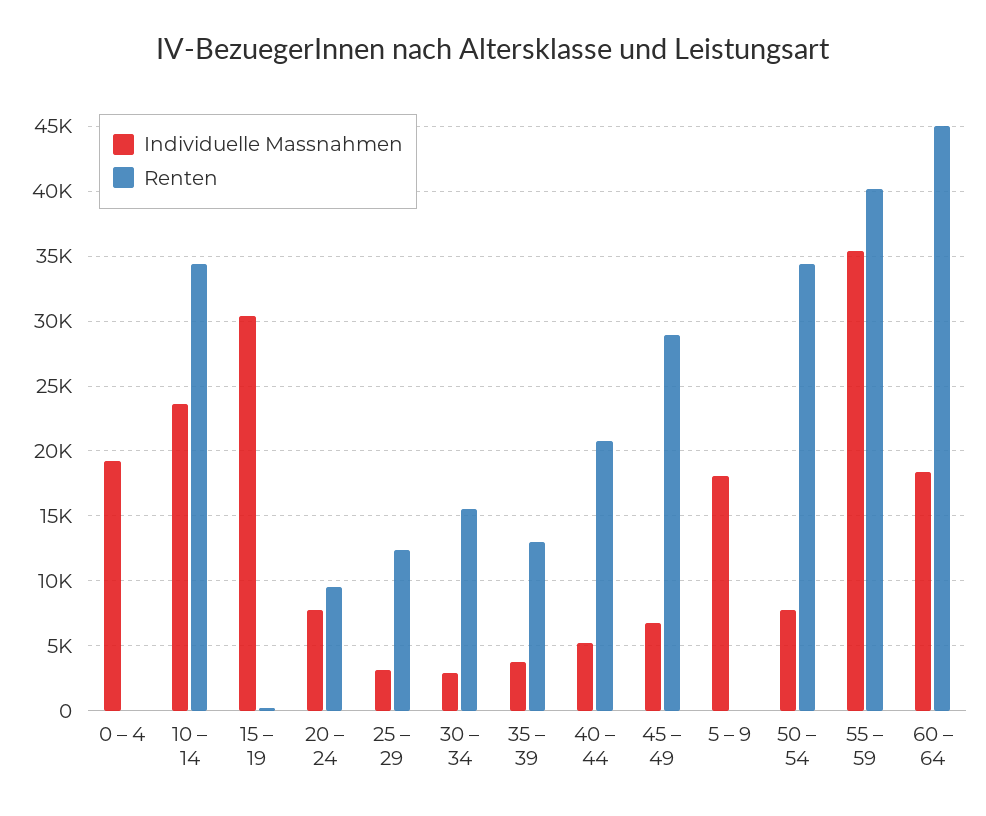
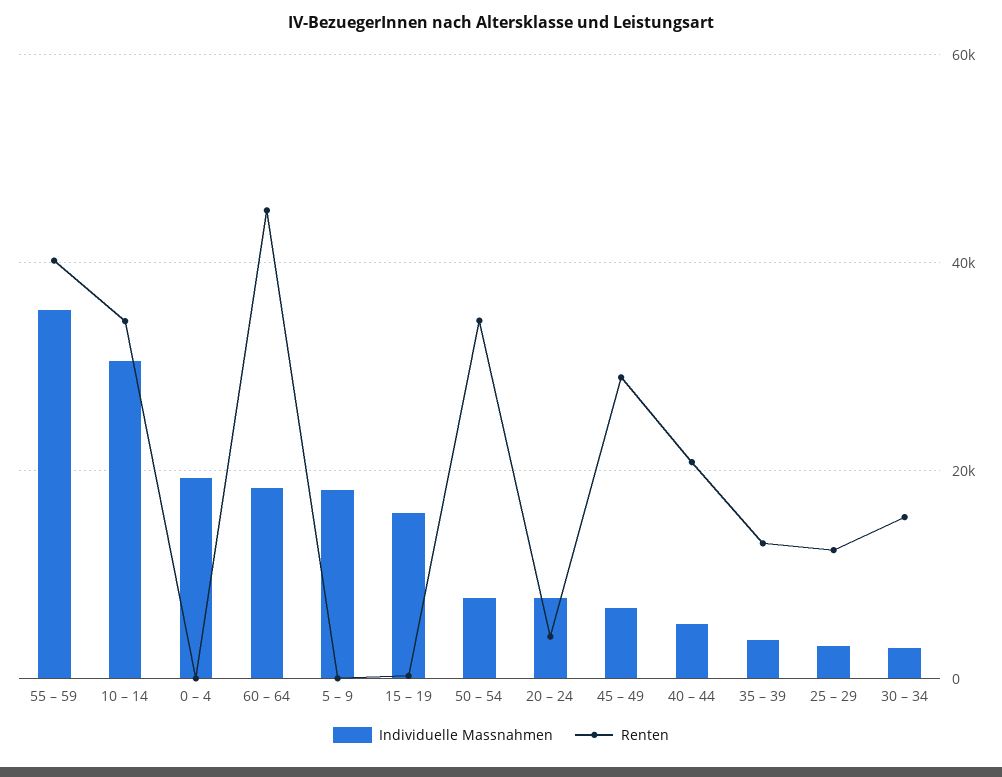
  {
    "Individuelle Massnahmen": {
      "0 – 4": 19500,
-     "10 – 14": 23500,
+     "10 – 14": 30000,
-     "15 – 19": 30500,
+     "15 – 19": 16000,
      "20 – 24": 7500,
      "25 – 29": 3000,
      "30 – 34": 3000,
      "35 – 39": 3500,
      "40 – 44": 5000,
      "45 – 49": 6500,
      "5 – 9": 18000,
      "50 – 54": 8000,
      "55 – 59": 35500,
      "60 – 64": 18500
    },
    "Renten": {
      "0 – 4": 0,
      "10 – 14": 34500,
      "15 – 19": 0,
-     "20 – 24": 9500,
+     "20 – 24": 4000,
      "25 – 29": 12500,
      "30 – 34": 15500,
      "35 – 39": 13000,
      "40 – 44": 21000,
      "45 – 49": 29000,
      "5 – 9": 0,
      "50 – 54": 34500,
      "55 – 59": 40000,
      "60 – 64": 45000
    }
  }

